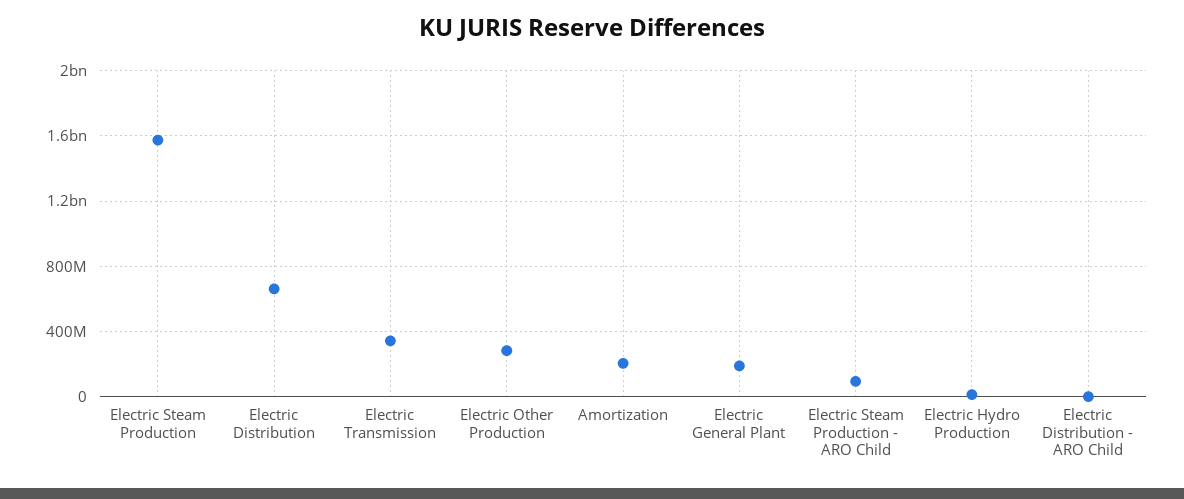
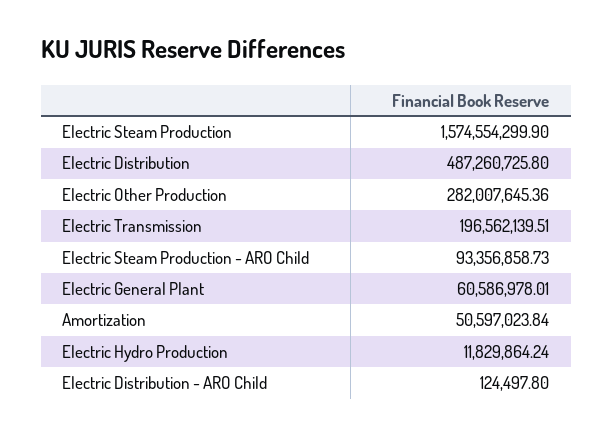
  {
    "Electric Steam Production": 1574554299.9,
-   "Electric Distribution": 650000000,
+   "Electric Distribution": 487260725.8,
-   "Electric Transmission": 350000000,
+   "Electric Transmission": 196562139.51,
    "Electric Other Production": 282007645.36,
-   "Amortization": 200000000,
+   "Amortization": 50597023.84,
-   "Electric General Plant": 200000000,
+   "Electric General Plant": 60586978.01,
    "Electric Steam Production - ARO Child": 93356858.73,
    "Electric Hydro Production": 11829864.24,
    "Electric Distribution - ARO Child": 124497.8
  }

